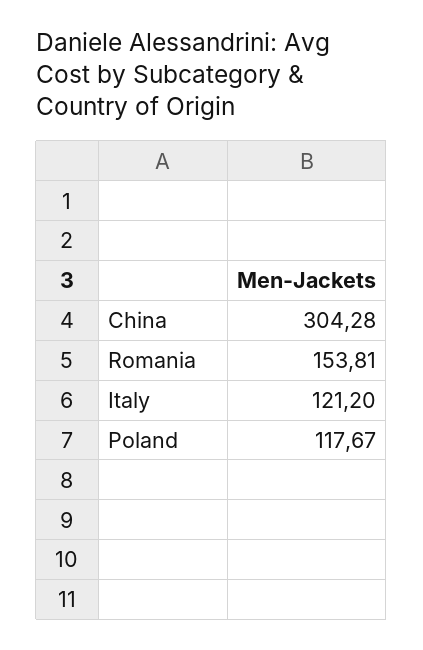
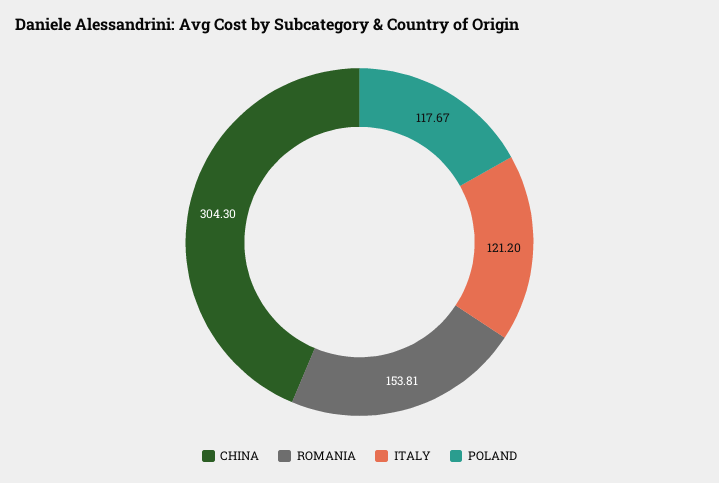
  {
-   "China": 304.28,
+   "China": 304.3,
    "Romania": 153.81,
    "Italy": 121.2,
    "Poland": 117.67
  }

